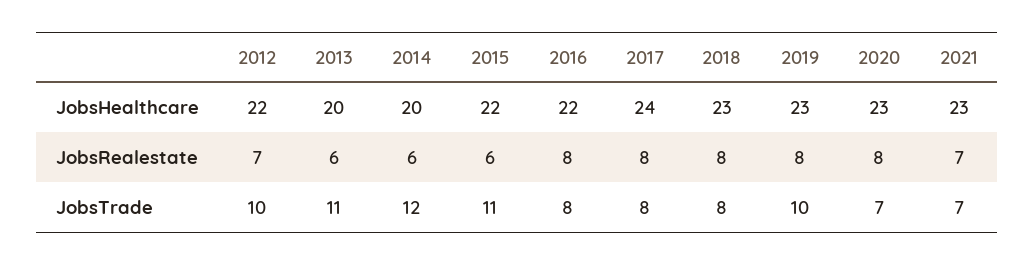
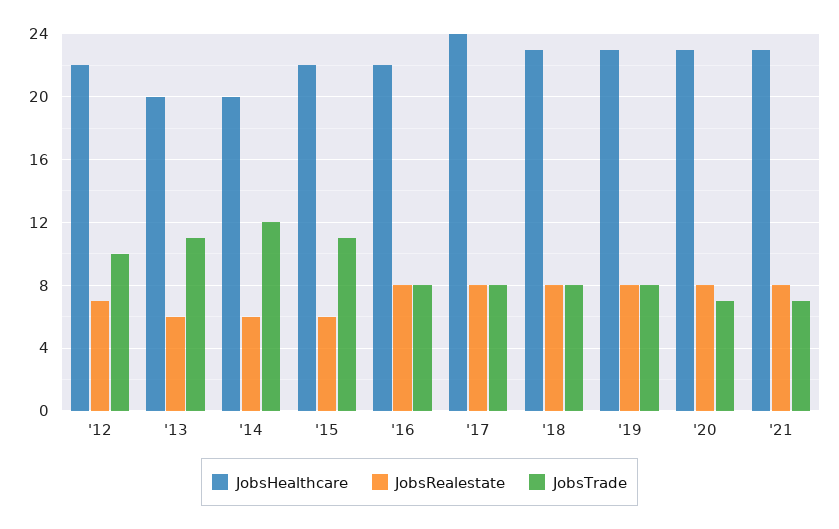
  {
    "JobsHealthcare": {
      "2012": 22,
      "2013": 20,
      "2014": 20,
      "2015": 22,
      "2016": 22,
      "2017": 24,
      "2018": 23,
      "2019": 23,
      "2020": 23,
      "2021": 23
    },
    "JobsRealestate": {
      "2012": 7,
      "2013": 6,
      "2014": 6,
      "2015": 6,
      "2016": 8,
      "2017": 8,
      "2018": 8,
      "2019": 8,
      "2020": 8,
-     "2021": 7
+     "2021": 8
    },
    "JobsTrade": {
      "2012": 10,
      "2013": 11,
      "2014": 12,
      "2015": 11,
      "2016": 8,
      "2017": 8,
      "2018": 8,
-     "2019": 10,
+     "2019": 8,
      "2020": 7,
      "2021": 7
    }
  }

